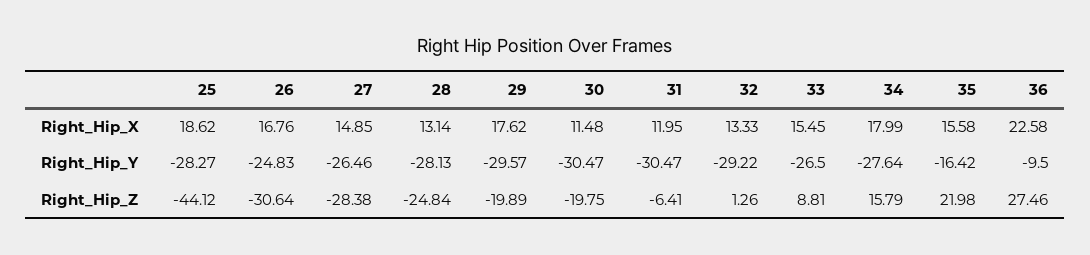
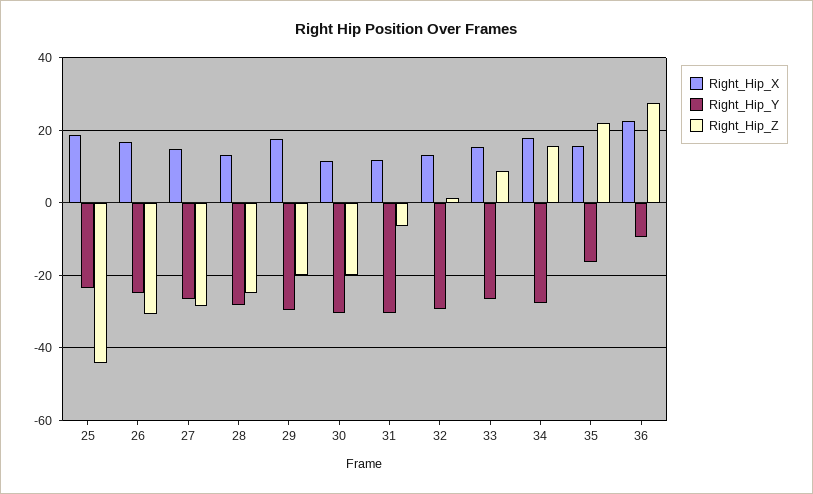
  {
    "Right_Hip_X": {
      "25": 18.62,
      "26": 16.76,
      "27": 14.85,
      "28": 13.14,
      "29": 17.62,
      "30": 11.48,
      "31": 11.95,
      "32": 13.33,
      "33": 15.45,
      "34": 17.99,
      "35": 15.58,
      "36": 22.58
    },
    "Right_Hip_Y": {
-     "25": -28.27,
+     "25": -24,
      "26": -24.83,
      "27": -26.46,
      "28": -28.13,
      "29": -29.57,
      "30": -30.47,
      "31": -30.47,
      "32": -29.22,
      "33": -26.5,
      "34": -27.64,
      "35": -16.42,
      "36": -9.5
    },
    "Right_Hip_Z": {
      "25": -44.12,
      "26": -30.64,
      "27": -28.38,
      "28": -24.84,
      "29": -19.89,
      "30": -19.75,
      "31": -6.41,
      "32": 1.26,
      "33": 8.81,
      "34": 15.79,
      "35": 21.98,
      "36": 27.46
    }
  }

